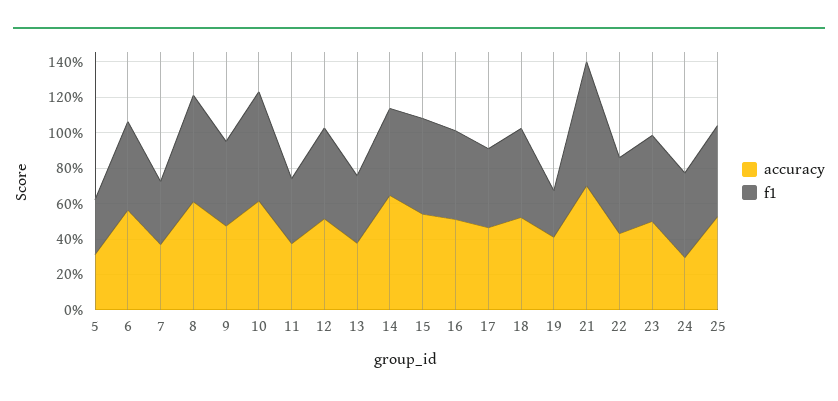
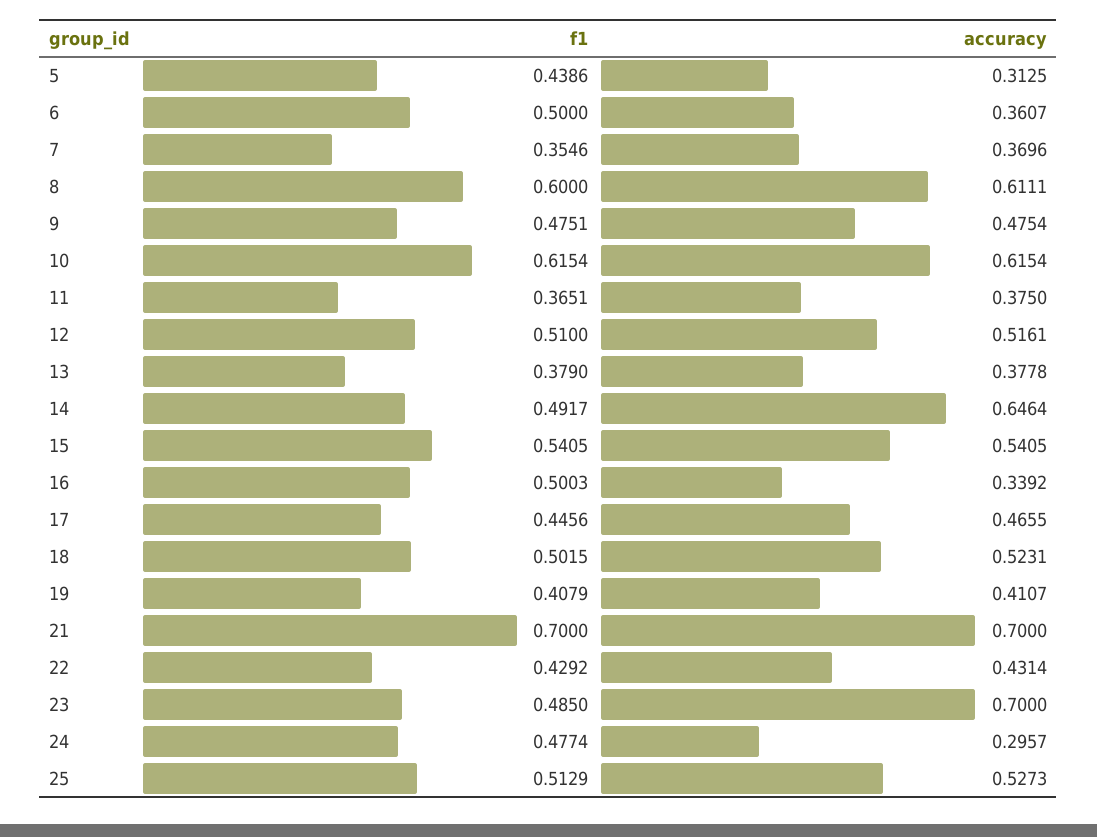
  {
    "accuracy": {
      "5": 0.3125,
-     "6": 0.55,
+     "6": 0.3607,
      "7": 0.3696,
      "8": 0.6111,
      "9": 0.4754,
      "10": 0.6154,
      "11": 0.375,
      "12": 0.5161,
      "13": 0.3778,
      "14": 0.6464,
      "15": 0.5405,
-     "16": 0.5,
+     "16": 0.3392,
      "17": 0.4655,
      "18": 0.5231,
      "19": 0.4107,
      "21": 0.7,
      "22": 0.4314,
-     "23": 0.5,
+     "23": 0.7,
      "24": 0.2957,
      "25": 0.5273
    },
    "f1": {
-     "5": 0.3,
+     "5": 0.4386,
      "6": 0.5,
      "7": 0.3546,
      "8": 0.6,
      "9": 0.4751,
      "10": 0.6154,
      "11": 0.3651,
      "12": 0.51,
      "13": 0.379,
      "14": 0.4917,
      "15": 0.5405,
      "16": 0.5003,
      "17": 0.4456,
      "18": 0.5015,
-     "19": 0.25,
+     "19": 0.4079,
      "21": 0.7,
      "22": 0.4292,
      "23": 0.485,
      "24": 0.4774,
      "25": 0.5129
    }
  }

